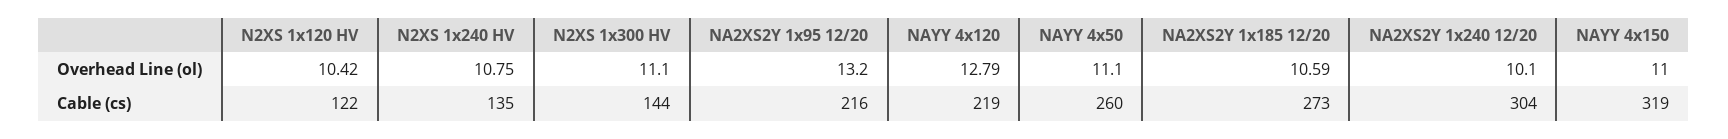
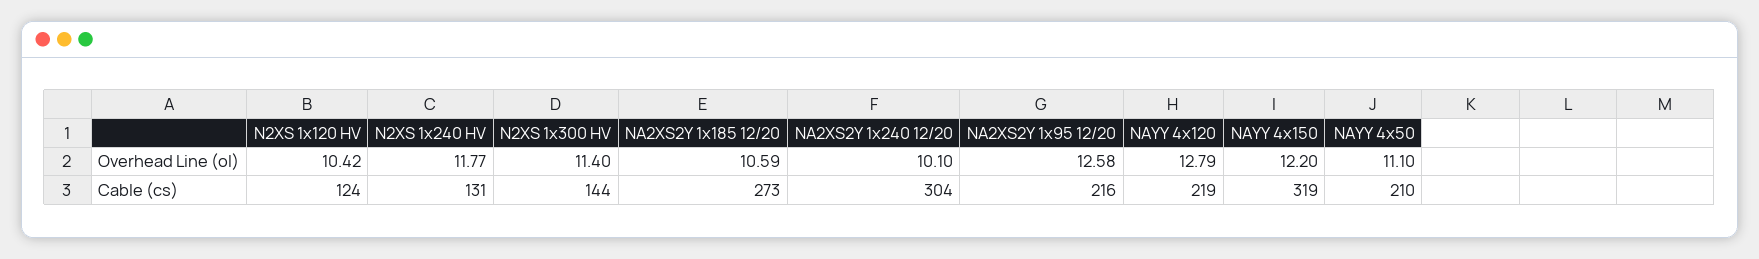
  {
    "N2XS 1x120 HV": {
      "Overhead Line (ol)": 10.42,
-     "Cable (cs)": 122
+     "Cable (cs)": 124
    },
    "N2XS 1x240 HV": {
-     "Overhead Line (ol)": 10.75,
+     "Overhead Line (ol)": 11.77,
-     "Cable (cs)": 135
+     "Cable (cs)": 131
    },
    "N2XS 1x300 HV": {
-     "Overhead Line (ol)": 11.1,
+     "Overhead Line (ol)": 11.4,
      "Cable (cs)": 144
    },
    "NA2XS2Y 1x95 12/20": {
-     "Overhead Line (ol)": 13.2,
+     "Overhead Line (ol)": 12.58,
      "Cable (cs)": 216
    },
    "NAYY 4x120": {
      "Overhead Line (ol)": 12.79,
      "Cable (cs)": 219
    },
    "NAYY 4x50": {
      "Overhead Line (ol)": 11.1,
-     "Cable (cs)": 260
+     "Cable (cs)": 210
    },
    "NA2XS2Y 1x185 12/20": {
      "Overhead Line (ol)": 10.59,
      "Cable (cs)": 273
    },
    "NA2XS2Y 1x240 12/20": {
      "Overhead Line (ol)": 10.1,
      "Cable (cs)": 304
    },
    "NAYY 4x150": {
-     "Overhead Line (ol)": 11,
+     "Overhead Line (ol)": 12.2,
      "Cable (cs)": 319
    }
  }

